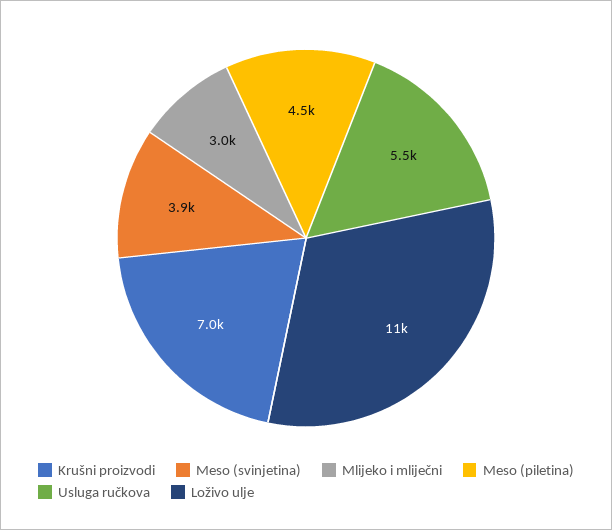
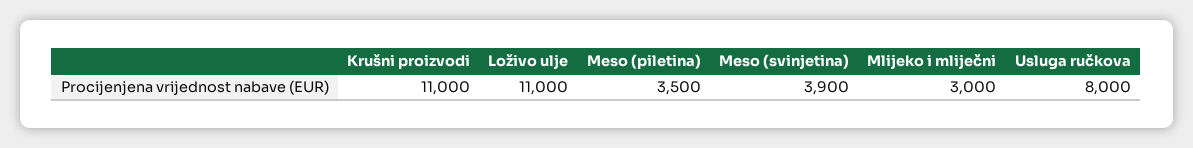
  {
-   "Krušni proizvodi": 7000,
+   "Krušni proizvodi": 11000,
    "Meso (svinjetina)": 3900,
    "Mlijeko i mliječni": 3000,
-   "Meso (piletina)": 4500,
+   "Meso (piletina)": 3500,
-   "Usluga ručkova": 5500,
+   "Usluga ručkova": 8000,
    "Loživo ulje": 11000
  }

